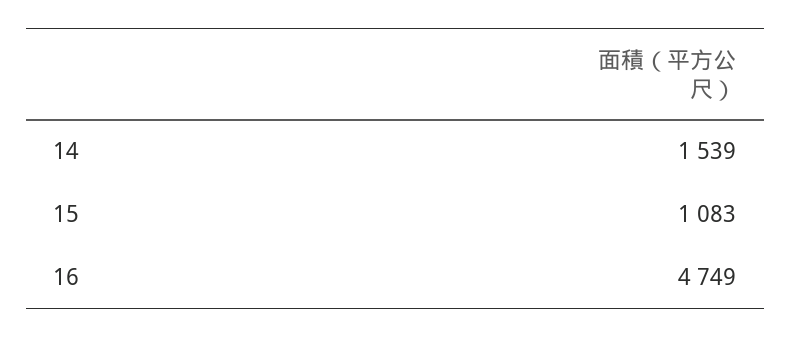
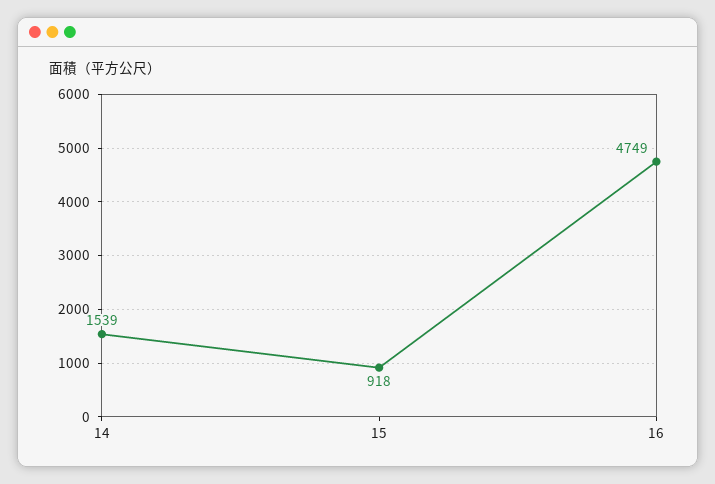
  {
    "14": 1539,
-   "15": 1083,
+   "15": 918,
    "16": 4749
  }

